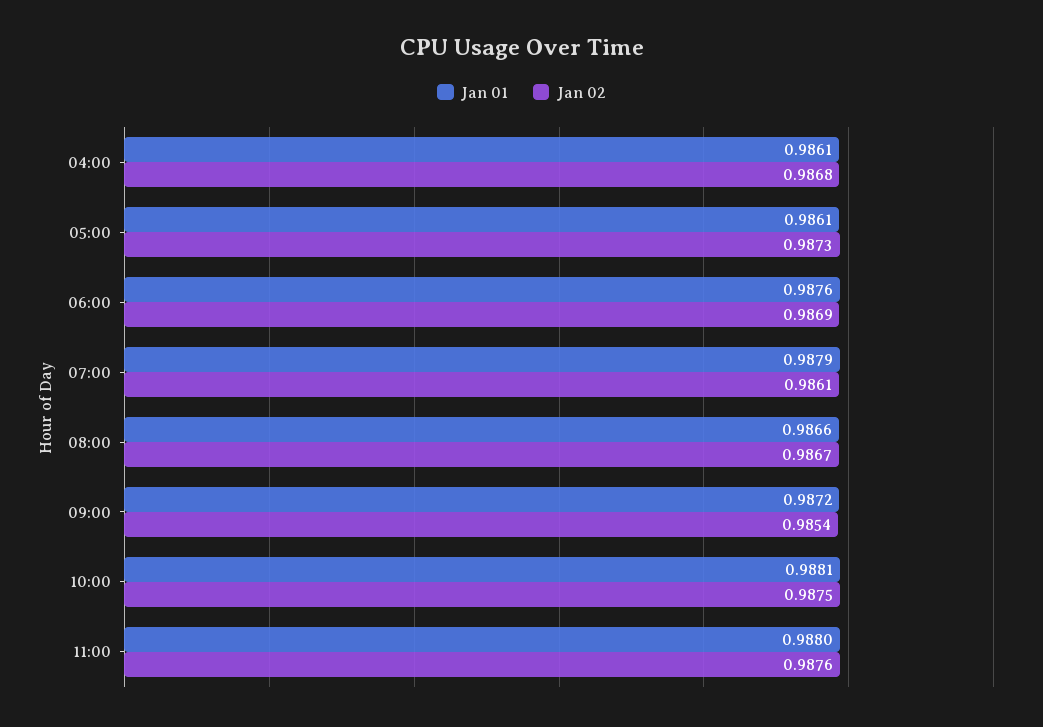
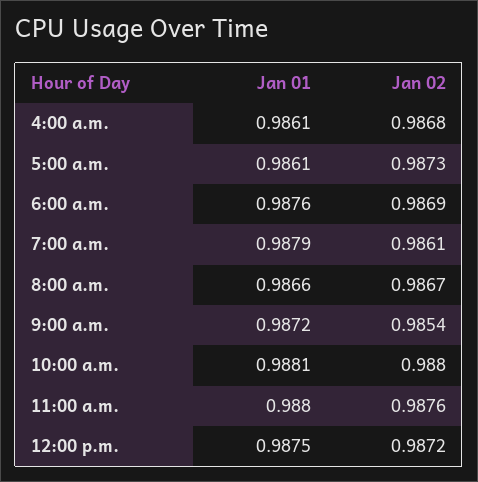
  {
    "Jan 01": {
      "04:00": 0.9861,
      "05:00": 0.9861,
      "06:00": 0.9876,
      "07:00": 0.9879,
      "08:00": 0.9866,
      "09:00": 0.9872,
      "10:00": 0.9881,
-     "11:00": 0.988
+     "11:00": 0.988,
+     "12:00 p.m.": 0.9875
    },
    "Jan 02": {
      "04:00": 0.9868,
      "05:00": 0.9873,
      "06:00": 0.9869,
      "07:00": 0.9861,
      "08:00": 0.9867,
      "09:00": 0.9854,
-     "10:00": 0.9875,
+     "10:00": 0.988,
-     "11:00": 0.9876
+     "11:00": 0.9876,
+     "12:00 p.m.": 0.9872
    }
  }

